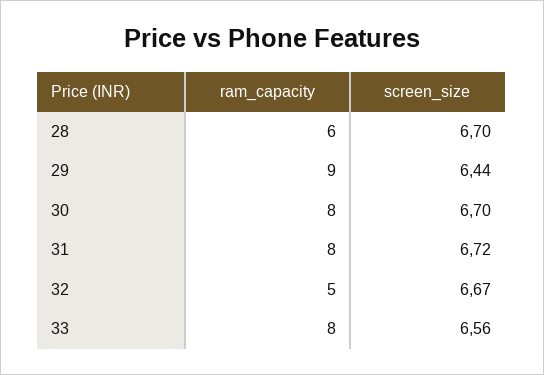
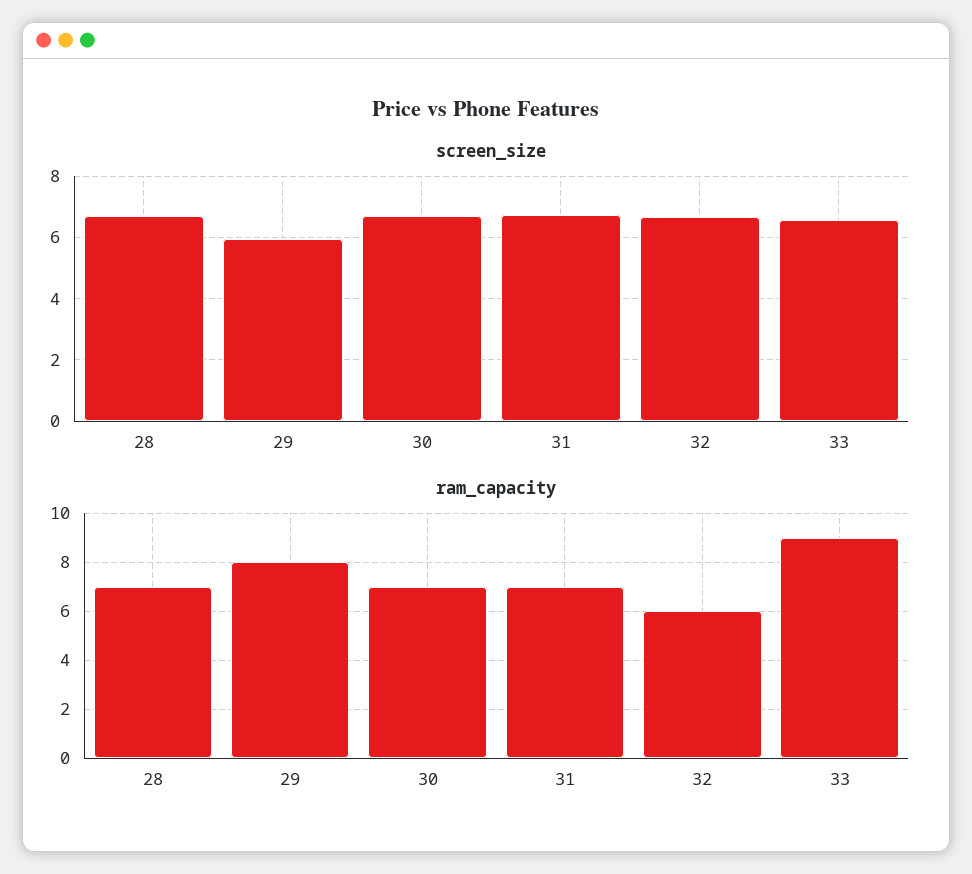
  {
    "ram_capacity": {
-     "28": 6,
+     "28": 7,
-     "29": 9,
+     "29": 8,
-     "30": 8,
+     "30": 7,
-     "31": 8,
+     "31": 7,
-     "32": 5,
+     "32": 6,
-     "33": 8
+     "33": 9
    },
    "screen_size": {
      "28": 6.7,
-     "29": 6.44,
+     "29": 6,
      "30": 6.7,
      "31": 6.72,
      "32": 6.67,
      "33": 6.56
    }
  }

